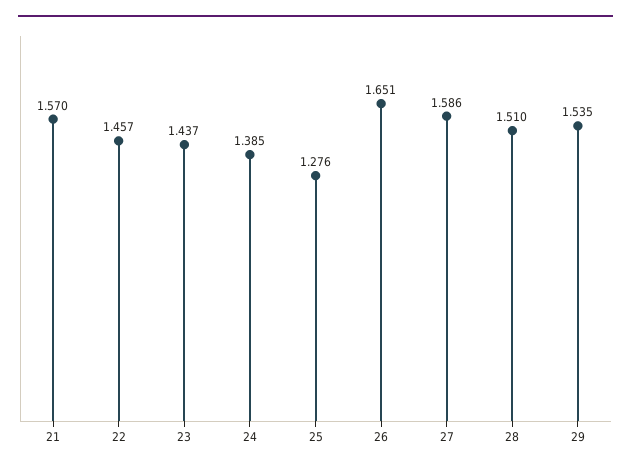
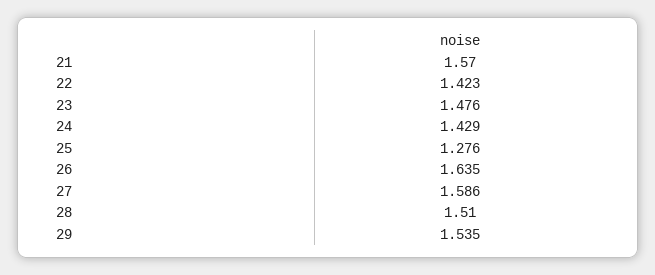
  {
    "21": 1.57,
-   "22": 1.457,
+   "22": 1.423,
-   "23": 1.437,
+   "23": 1.476,
-   "24": 1.385,
+   "24": 1.429,
    "25": 1.276,
-   "26": 1.651,
+   "26": 1.635,
    "27": 1.586,
    "28": 1.51,
    "29": 1.535
  }

